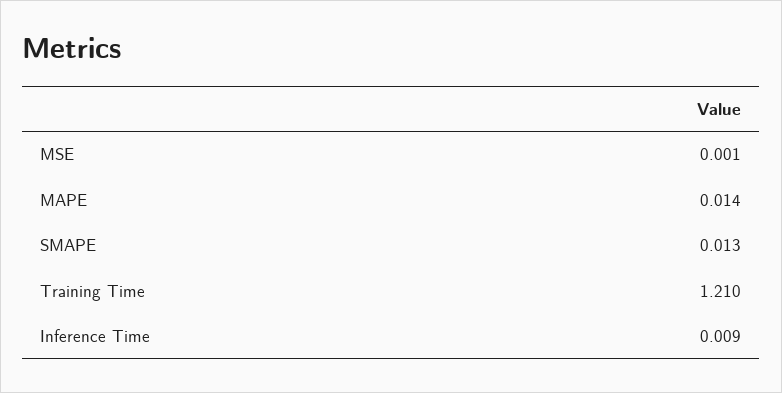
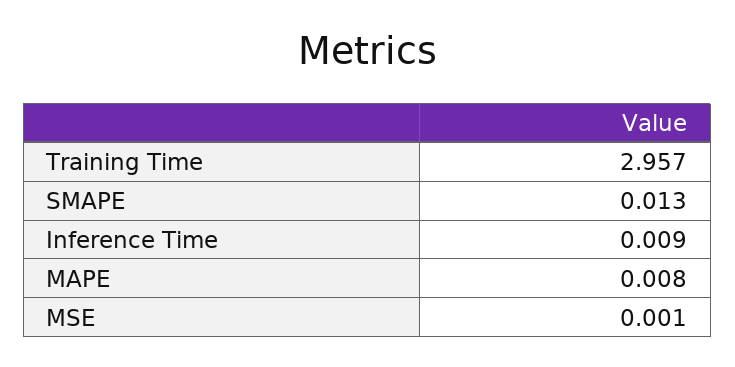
  {
    "MSE": 0.001,
-   "MAPE": 0.014,
+   "MAPE": 0.008,
    "SMAPE": 0.013,
-   "Training Time": 1.21,
+   "Training Time": 2.957,
    "Inference Time": 0.009
  }

